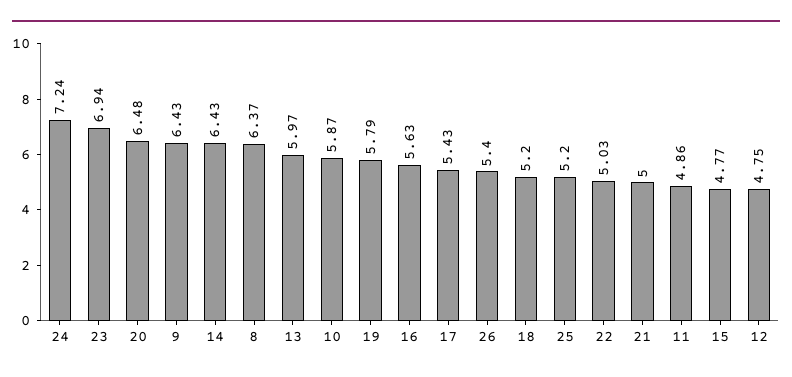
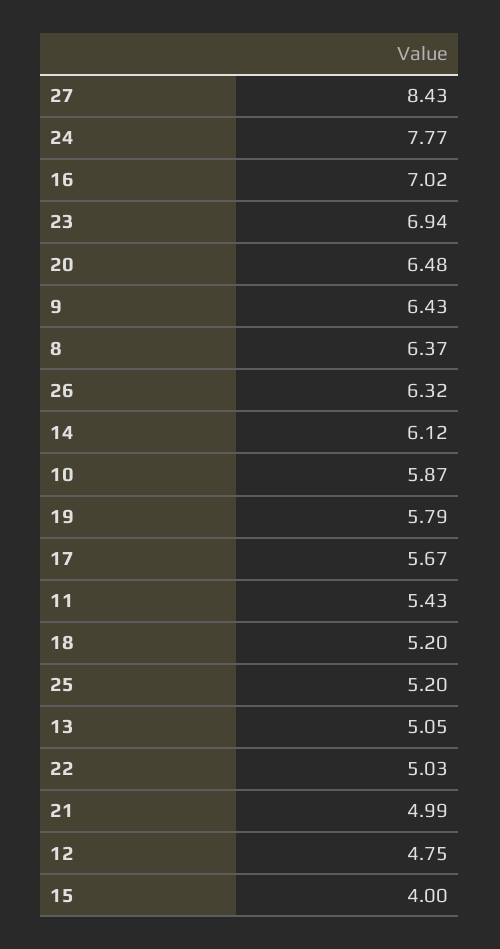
  {
-   "24": 7.24,
+   "24": 7.77,
    "23": 6.94,
    "20": 6.48,
    "9": 6.43,
-   "14": 6.43,
+   "14": 6.12,
    "8": 6.37,
-   "13": 5.97,
+   "13": 5.05,
    "10": 5.87,
    "19": 5.79,
-   "16": 5.63,
+   "16": 7.02,
-   "17": 5.43,
+   "17": 5.67,
-   "26": 5.4,
+   "26": 6.32,
    "18": 5.2,
    "25": 5.2,
    "22": 5.03,
-   "21": 5,
+   "21": 4.99,
-   "11": 4.86,
+   "11": 5.43,
-   "15": 4.77,
+   "15": 4,
-   "12": 4.75
+   "12": 4.75,
+   "27": 8.43
  }

